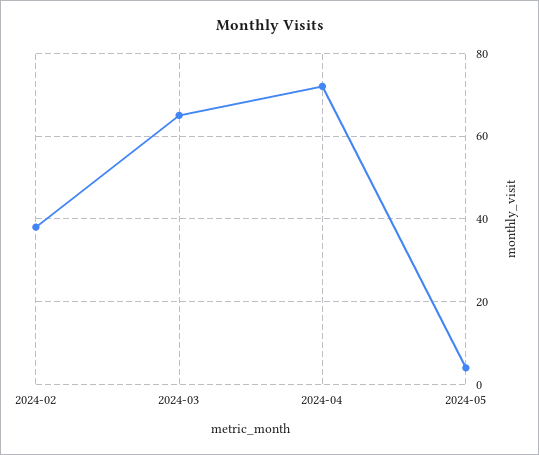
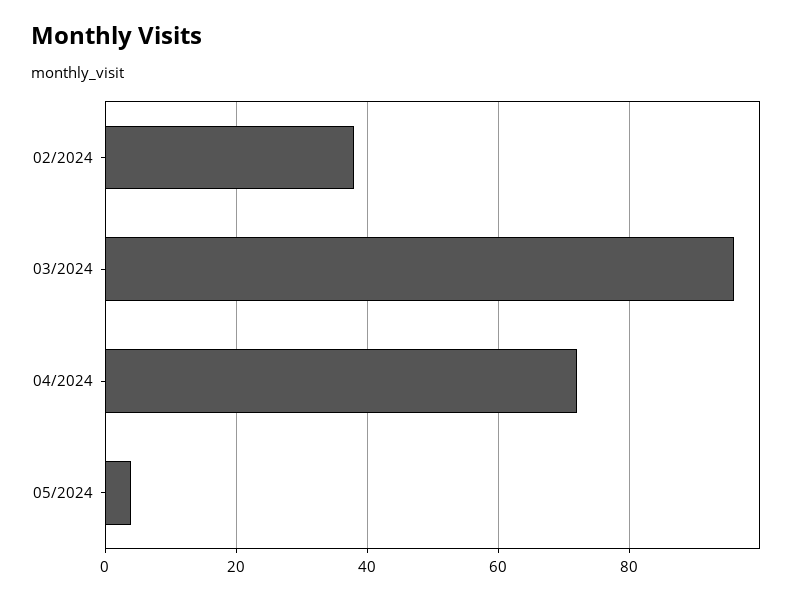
  {
    "2024-02": 40,
-   "2024-03": 65,
+   "2024-03": 95,
    "2024-04": 70,
    "2024-05": 5
  }

